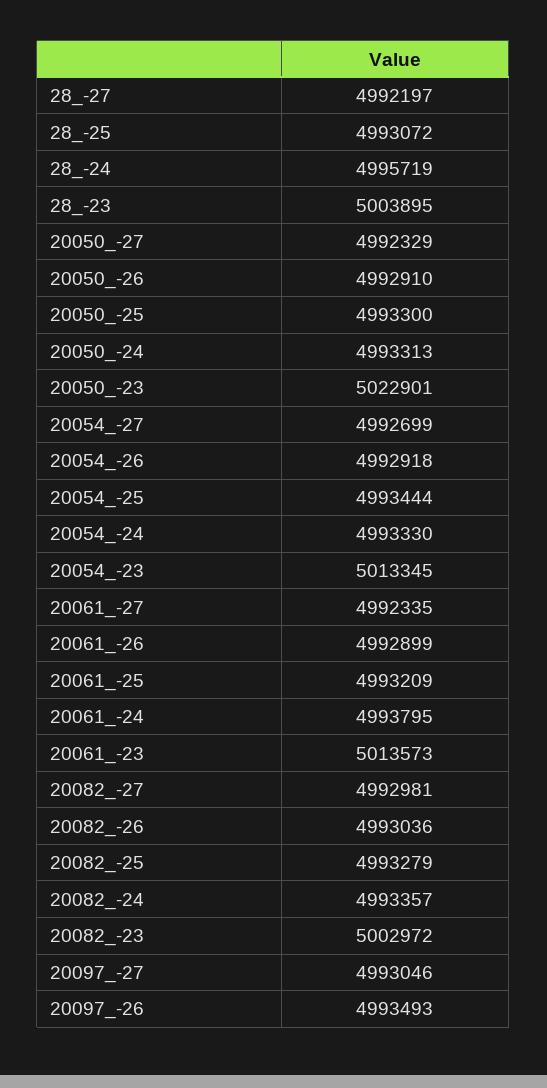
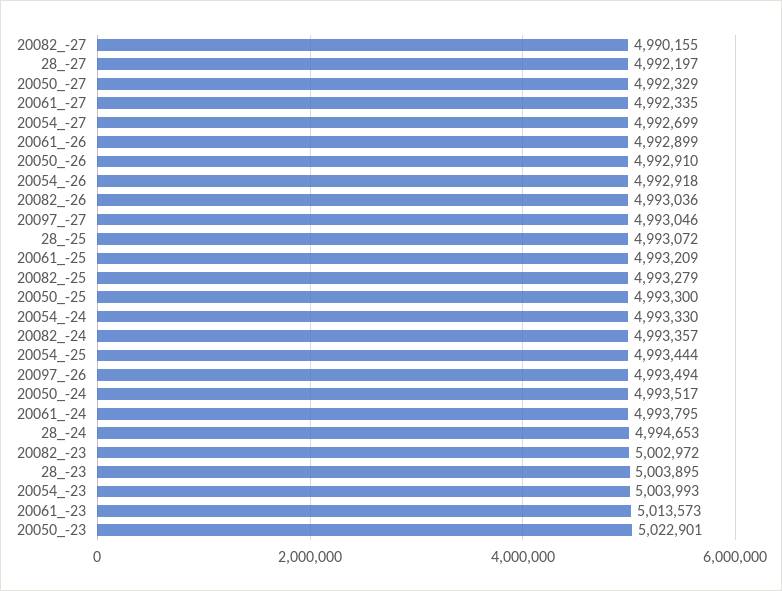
  {
    "28_-27": 4992197,
    "28_-25": 4993072,
-   "28_-24": 4995719,
+   "28_-24": 4994653,
    "28_-23": 5003895,
    "20050_-27": 4992329,
    "20050_-26": 4992910,
    "20050_-25": 4993300,
-   "20050_-24": 4993313,
+   "20050_-24": 4993517,
    "20050_-23": 5022901,
    "20054_-27": 4992699,
    "20054_-26": 4992918,
    "20054_-25": 4993444,
    "20054_-24": 4993330,
-   "20054_-23": 5013345,
+   "20054_-23": 5003993,
    "20061_-27": 4992335,
    "20061_-26": 4992899,
    "20061_-25": 4993209,
    "20061_-24": 4993795,
    "20061_-23": 5013573,
-   "20082_-27": 4992981,
+   "20082_-27": 4990155,
    "20082_-26": 4993036,
    "20082_-25": 4993279,
    "20082_-24": 4993357,
    "20082_-23": 5002972,
    "20097_-27": 4993046,
-   "20097_-26": 4993493
+   "20097_-26": 4993494
  }

